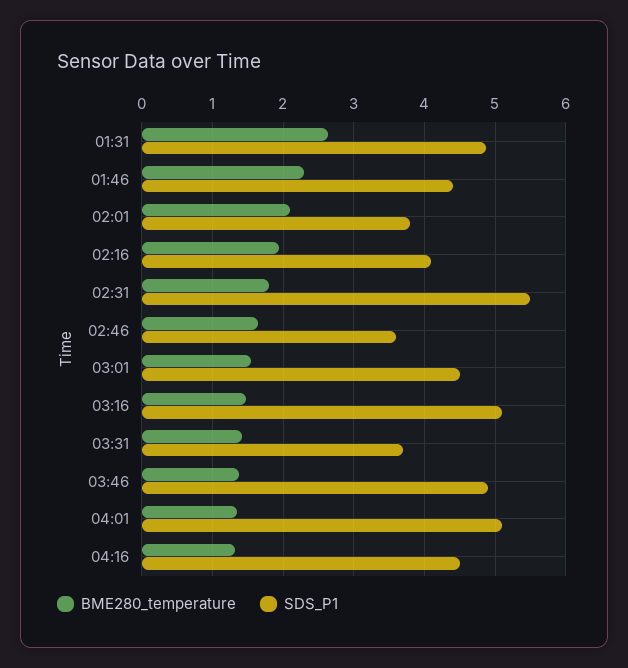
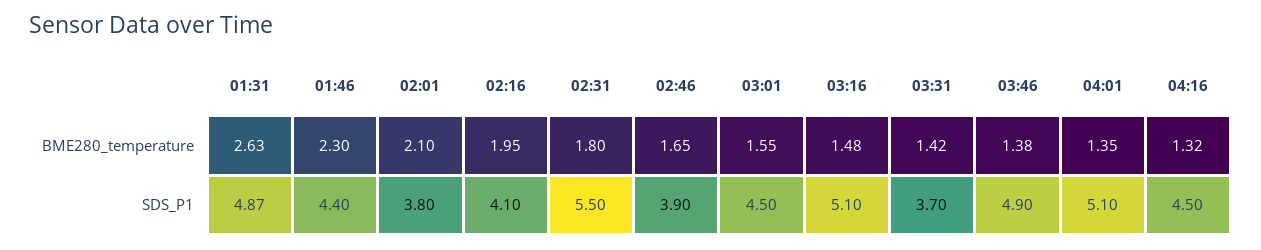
  {
    "BME280_temperature": {
      "01:31": 2.63,
      "01:46": 2.3,
      "02:01": 2.1,
      "02:16": 1.95,
      "02:31": 1.8,
      "02:46": 1.65,
      "03:01": 1.55,
      "03:16": 1.48,
      "03:31": 1.42,
      "03:46": 1.38,
      "04:01": 1.35,
      "04:16": 1.32
    },
    "SDS_P1": {
      "01:31": 4.87,
      "01:46": 4.4,
      "02:01": 3.8,
      "02:16": 4.1,
      "02:31": 5.5,
-     "02:46": 3.6,
+     "02:46": 3.9,
      "03:01": 4.5,
      "03:16": 5.1,
      "03:31": 3.7,
      "03:46": 4.9,
      "04:01": 5.1,
      "04:16": 4.5
    }
  }

